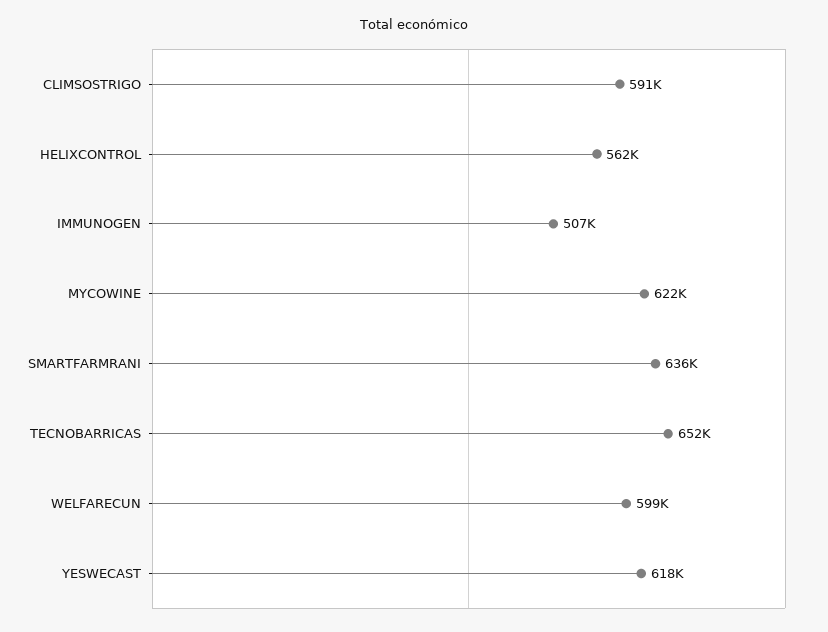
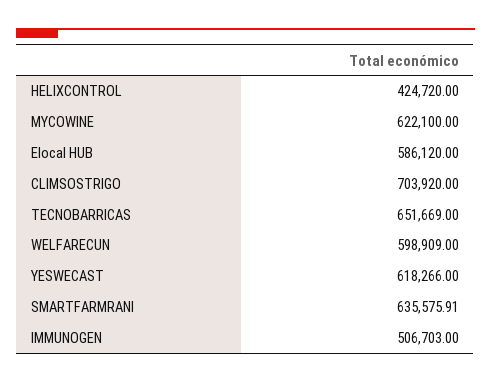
  {
-   "CLIMSOSTRIGO": 591000,
+   "CLIMSOSTRIGO": 703920,
-   "HELIXCONTROL": 562000,
+   "HELIXCONTROL": 424720,
    "IMMUNOGEN": 506703,
    "MYCOWINE": 622100,
    "SMARTFARMRANI": 635575.91,
    "TECNOBARRICAS": 651669,
    "WELFARECUN": 598909,
-   "YESWECAST": 618266
+   "YESWECAST": 618266,
+   "Elocal HUB": 586120
  }

